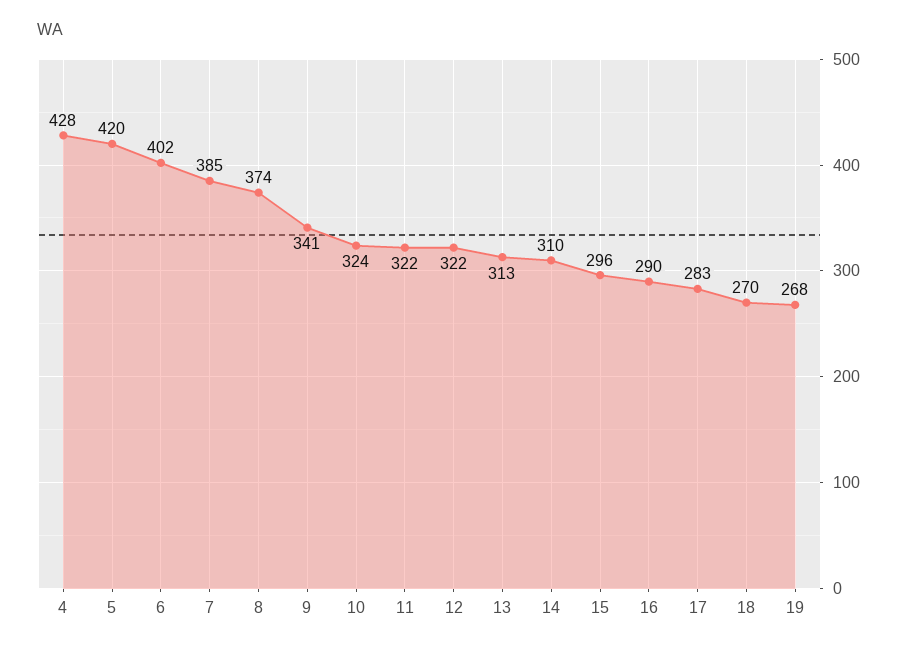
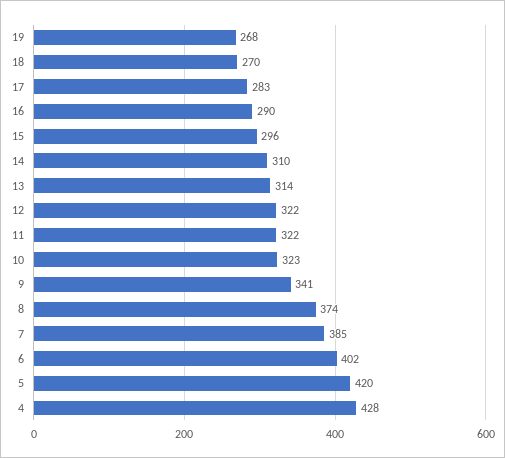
  {
    "4": 428,
    "5": 420,
    "6": 402,
    "7": 385,
    "8": 374,
    "9": 341,
-   "10": 324,
+   "10": 323,
    "11": 322,
    "12": 322,
-   "13": 313,
+   "13": 314,
    "14": 310,
    "15": 296,
    "16": 290,
    "17": 283,
    "18": 270,
    "19": 268
  }

